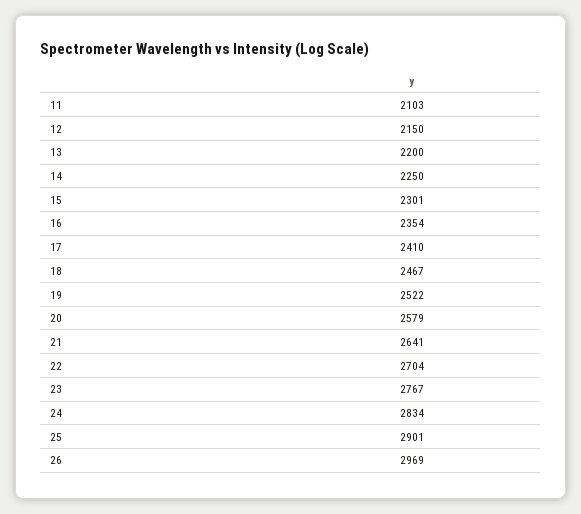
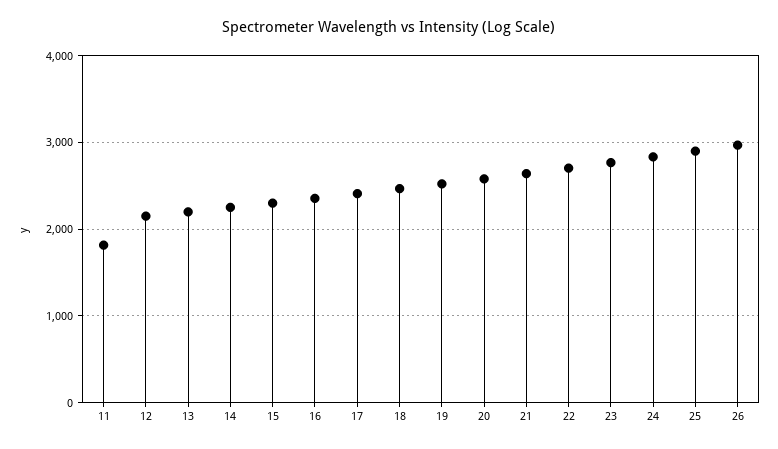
  {
-   "11": 2103,
+   "11": 1800,
    "12": 2150,
    "13": 2200,
    "14": 2250,
    "15": 2301,
    "16": 2354,
    "17": 2410,
    "18": 2467,
    "19": 2522,
    "20": 2579,
    "21": 2641,
    "22": 2704,
    "23": 2767,
    "24": 2834,
    "25": 2901,
    "26": 2969
  }

